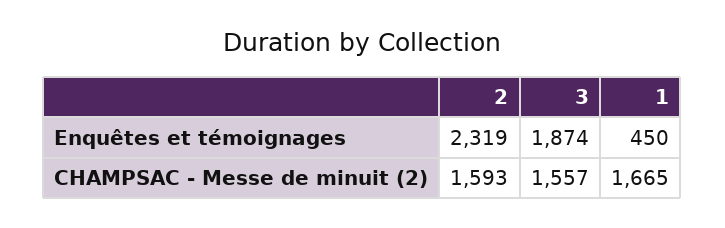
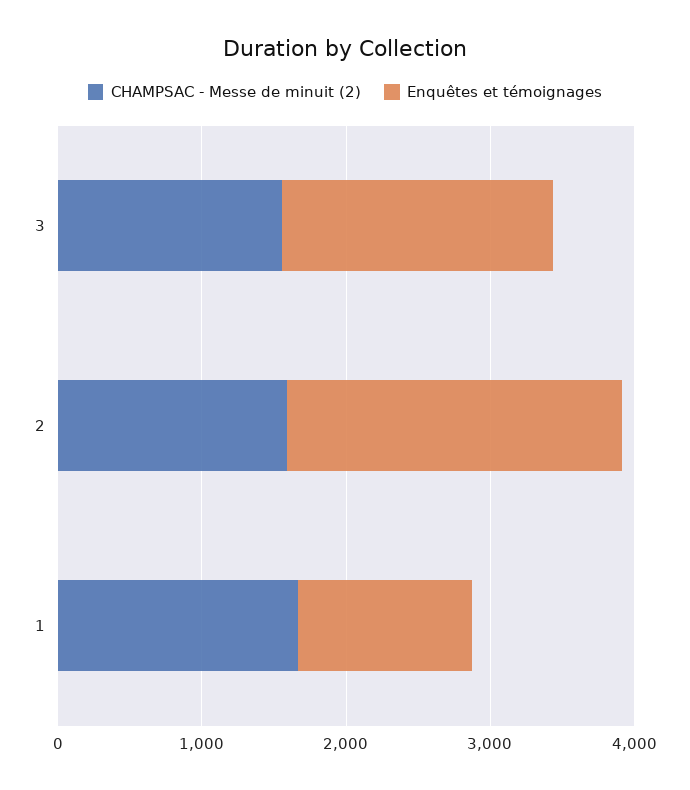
  {
    "Enquêtes et témoignages": {
      "2": 2319,
      "3": 1874,
-     "1": 450
+     "1": 1200
    },
    "CHAMPSAC - Messe de minuit (2)": {
      "2": 1593,
      "3": 1557,
      "1": 1665
    }
  }

